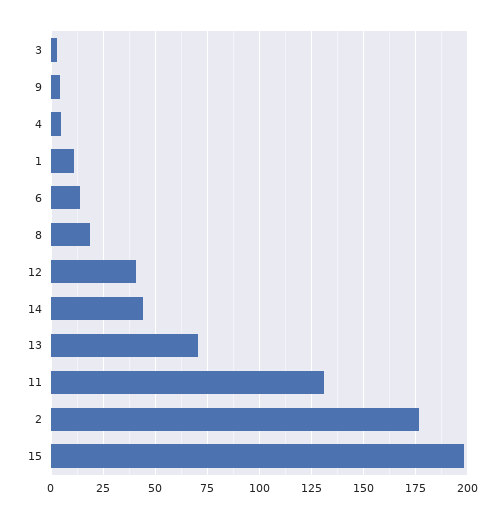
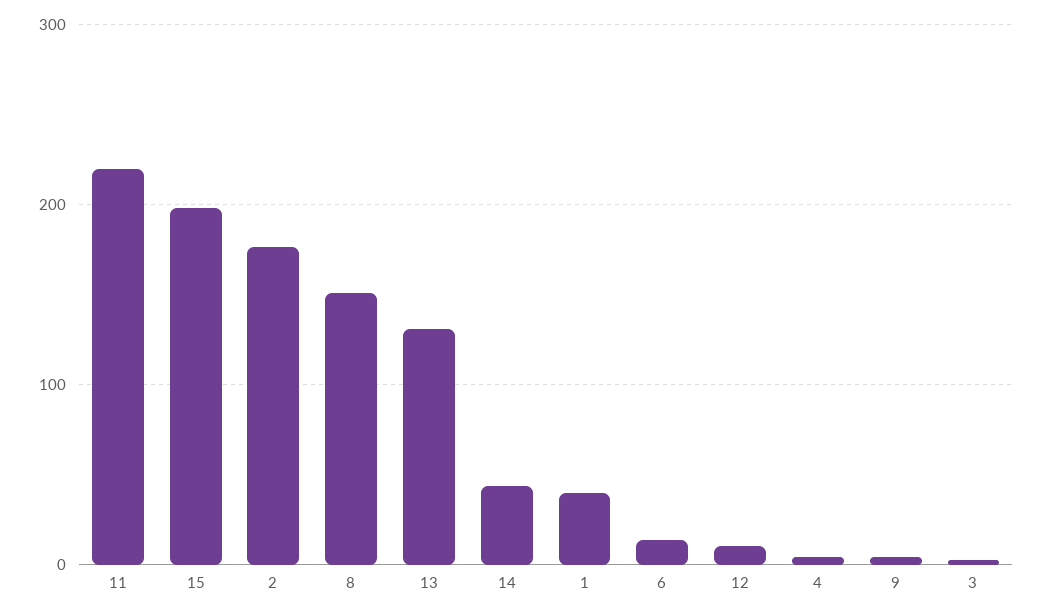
  {
    "3": 5,
    "9": 5,
    "4": 5,
-   "1": 10,
+   "1": 40,
    "6": 15,
-   "8": 20,
+   "8": 150,
-   "12": 40,
+   "12": 10,
    "14": 45,
-   "13": 70,
+   "13": 130,
-   "11": 130,
+   "11": 220,
    "2": 175,
    "15": 200
  }

